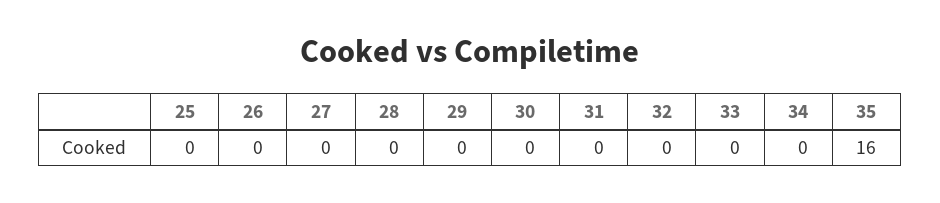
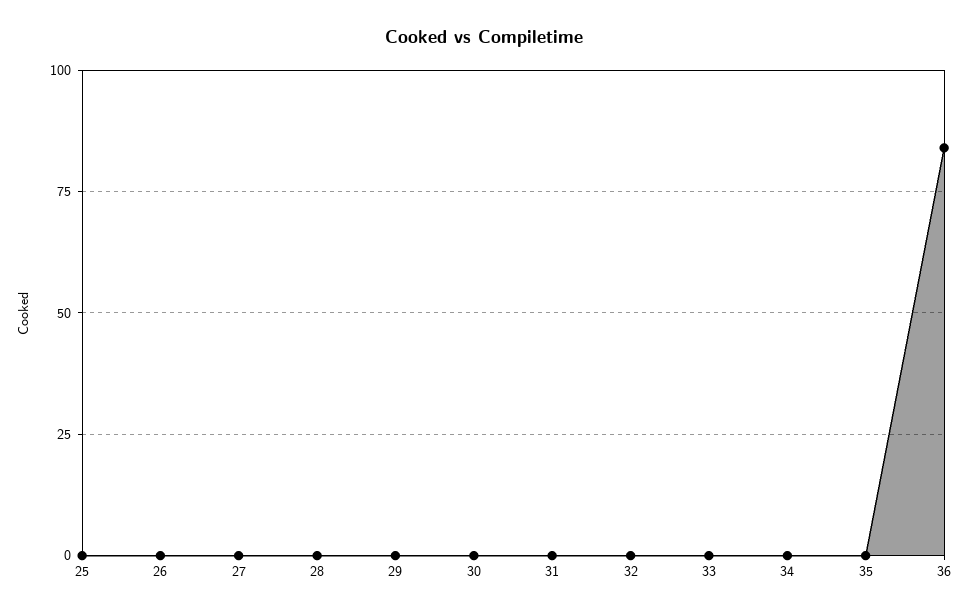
  {
    "25": 0,
    "26": 0,
    "27": 0,
    "28": 0,
    "29": 0,
    "30": 0,
    "31": 0,
    "32": 0,
    "33": 0,
    "34": 0,
-   "35": 16
+   "35": 0,
+   "36": 85
  }

